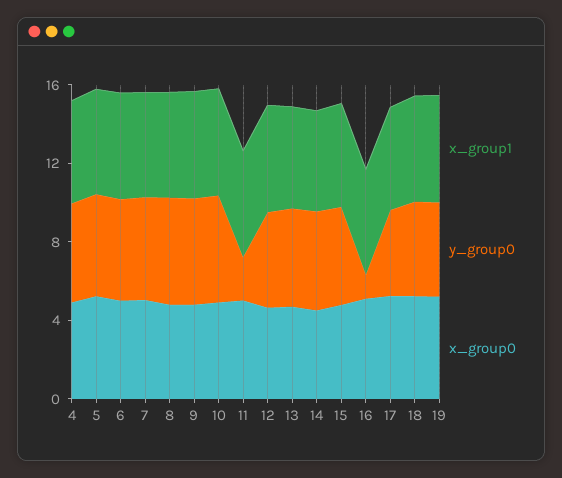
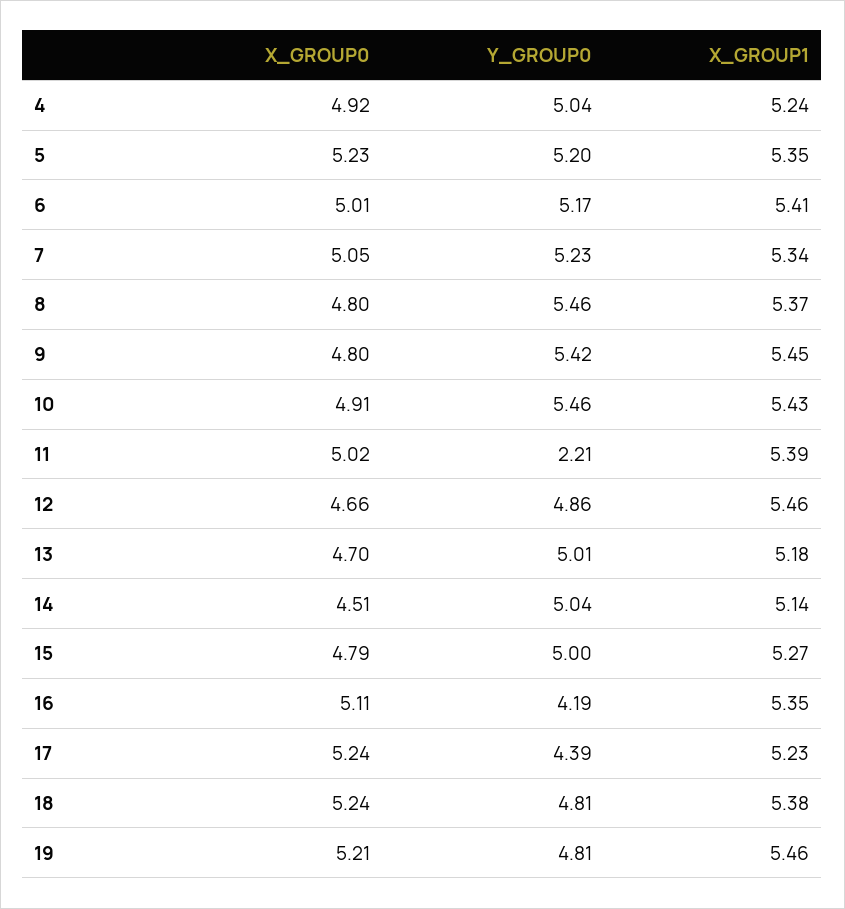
  {
    "x_group1": {
      "4": 5.24,
      "5": 5.35,
      "6": 5.41,
      "7": 5.34,
      "8": 5.37,
      "9": 5.45,
      "10": 5.43,
      "11": 5.39,
      "12": 5.46,
      "13": 5.18,
      "14": 5.14,
      "15": 5.27,
      "16": 5.35,
      "17": 5.23,
      "18": 5.38,
      "19": 5.46
    },
    "y_group0": {
      "4": 5.04,
      "5": 5.2,
      "6": 5.17,
      "7": 5.23,
      "8": 5.46,
      "9": 5.42,
      "10": 5.46,
      "11": 2.21,
      "12": 4.86,
      "13": 5.01,
      "14": 5.04,
      "15": 5,
-     "16": 1,
+     "16": 4.19,
      "17": 4.39,
      "18": 4.81,
      "19": 4.81
    },
    "x_group0": {
      "4": 4.92,
      "5": 5.23,
      "6": 5.01,
      "7": 5.05,
      "8": 4.8,
      "9": 4.8,
      "10": 4.91,
      "11": 5.02,
      "12": 4.66,
      "13": 4.7,
      "14": 4.51,
      "15": 4.79,
      "16": 5.11,
      "17": 5.24,
      "18": 5.24,
      "19": 5.21
    }
  }

